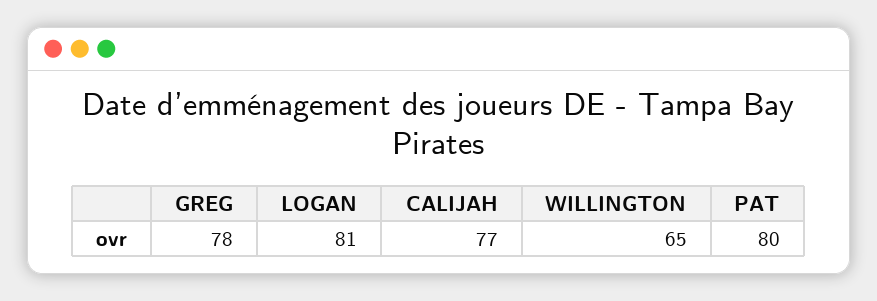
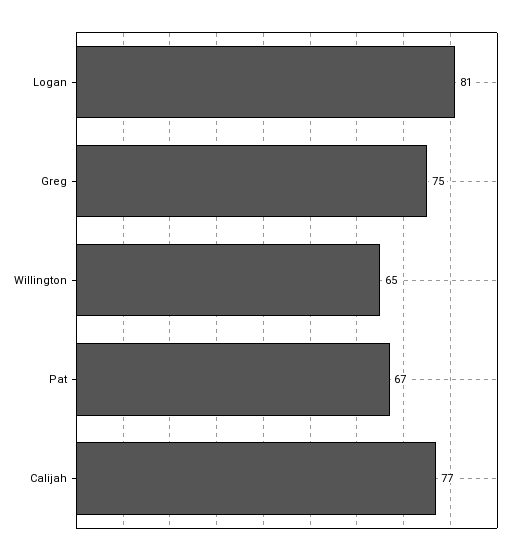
  {
-   "GREG": 78,
+   "GREG": 75,
    "LOGAN": 81,
    "CALIJAH": 77,
    "WILLINGTON": 65,
-   "PAT": 80
+   "PAT": 67
  }

